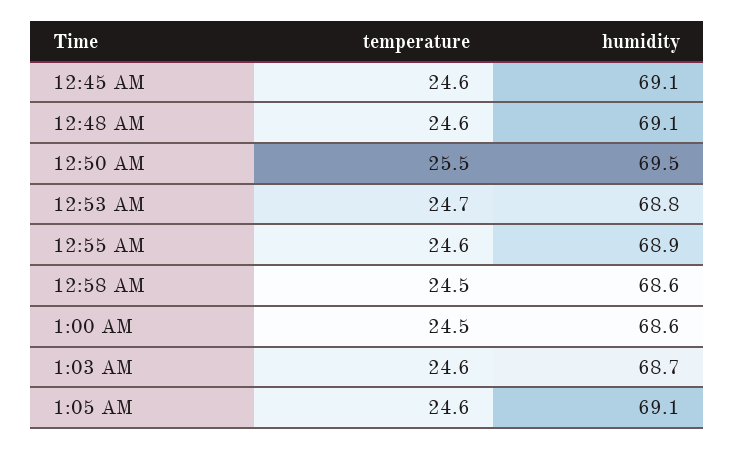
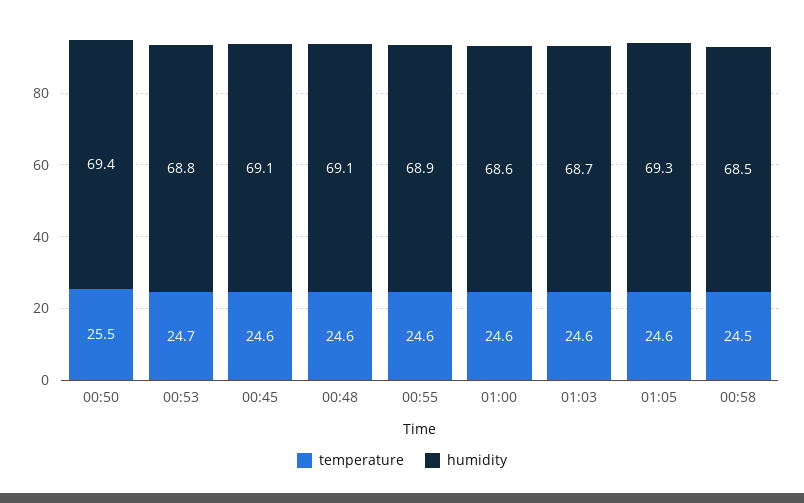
  {
    "temperature": {
      "12:45 AM": 24.6,
      "12:48 AM": 24.6,
      "12:50 AM": 25.5,
      "12:53 AM": 24.7,
      "12:55 AM": 24.6,
      "12:58 AM": 24.5,
-     "1:00 AM": 24.5,
+     "1:00 AM": 24.6,
      "1:03 AM": 24.6,
      "1:05 AM": 24.6
    },
    "humidity": {
      "12:45 AM": 69.1,
      "12:48 AM": 69.1,
-     "12:50 AM": 69.5,
+     "12:50 AM": 69.4,
      "12:53 AM": 68.8,
      "12:55 AM": 68.9,
-     "12:58 AM": 68.6,
+     "12:58 AM": 68.5,
      "1:00 AM": 68.6,
      "1:03 AM": 68.7,
-     "1:05 AM": 69.1
+     "1:05 AM": 69.3
    }
  }

